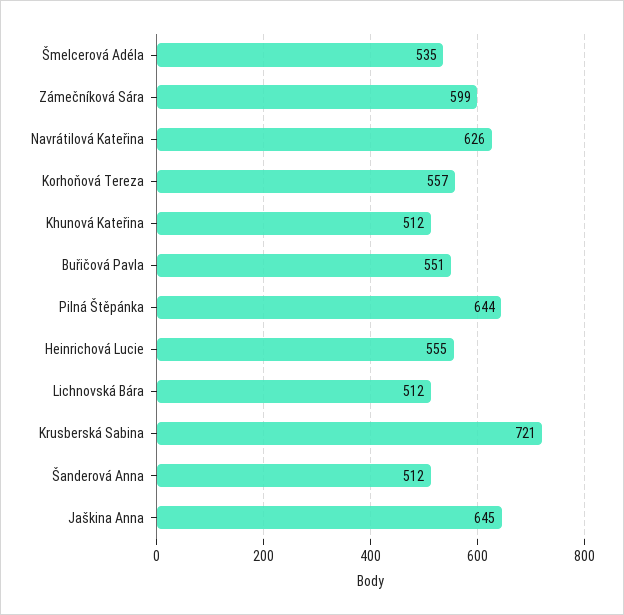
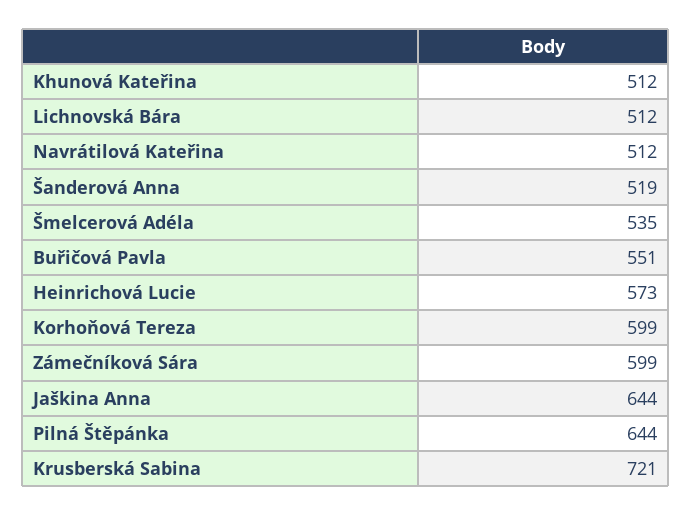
  {
    "Šmelcerová Adéla": 535,
    "Zámečníková Sára": 599,
-   "Navrátilová Kateřina": 626,
+   "Navrátilová Kateřina": 512,
-   "Korhoňová Tereza": 557,
+   "Korhoňová Tereza": 599,
    "Khunová Kateřina": 512,
    "Buřičová Pavla": 551,
    "Pilná Štěpánka": 644,
-   "Heinrichová Lucie": 555,
+   "Heinrichová Lucie": 573,
    "Lichnovská Bára": 512,
    "Krusberská Sabina": 721,
-   "Šanderová Anna": 512,
+   "Šanderová Anna": 519,
-   "Jaškina Anna": 645
+   "Jaškina Anna": 644
  }

